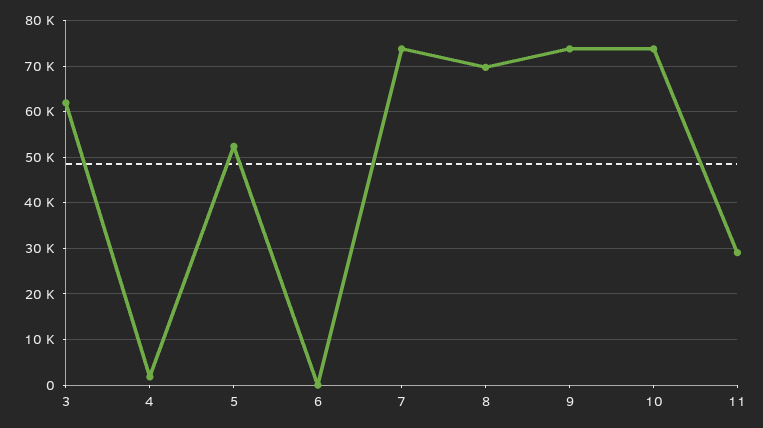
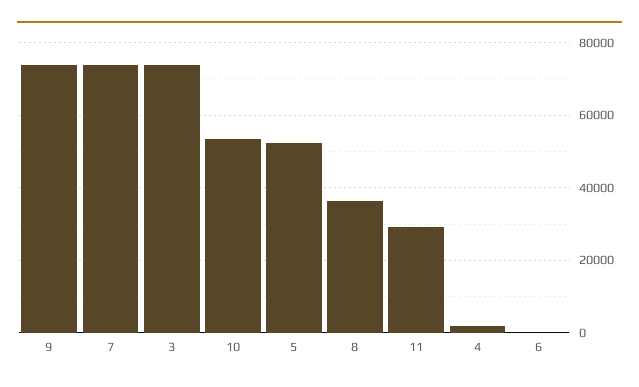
  {
-   "3": 62000,
+   "3": 74000,
    "4": 2000,
    "5": 52000,
    "6": 0,
    "7": 74000,
-   "8": 70000,
+   "8": 36000,
    "9": 74000,
-   "10": 74000,
+   "10": 54000,
    "11": 30000
  }

